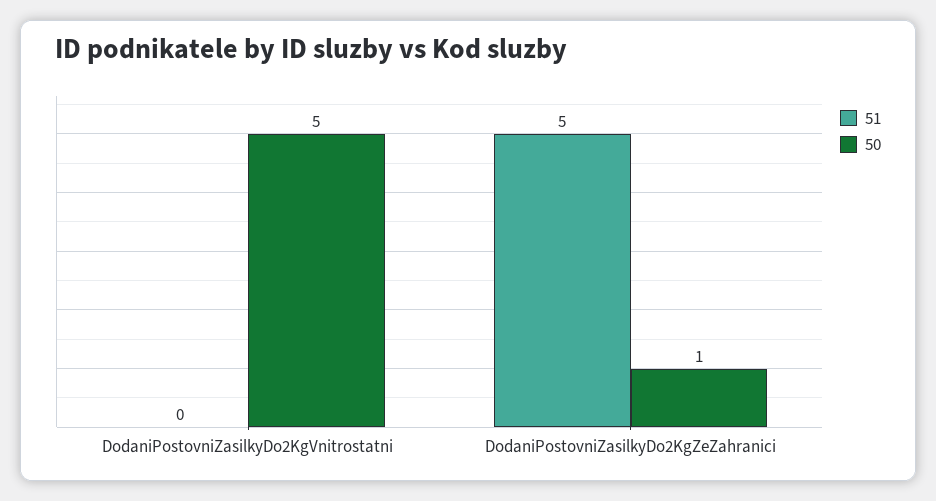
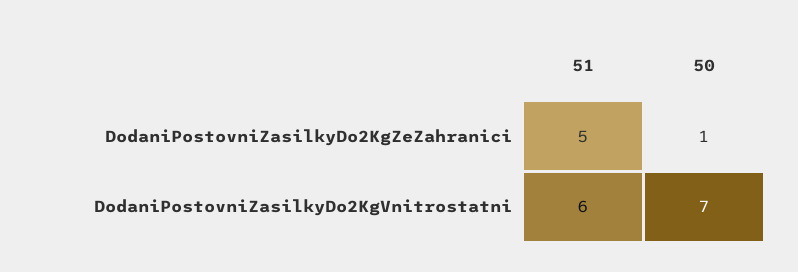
  {
    "51": {
-     "DodaniPostovniZasilkyDo2KgVnitrostatni": 0,
+     "DodaniPostovniZasilkyDo2KgVnitrostatni": 6,
      "DodaniPostovniZasilkyDo2KgZeZahranici": 5
    },
    "50": {
-     "DodaniPostovniZasilkyDo2KgVnitrostatni": 5,
+     "DodaniPostovniZasilkyDo2KgVnitrostatni": 7,
      "DodaniPostovniZasilkyDo2KgZeZahranici": 1
    }
  }

